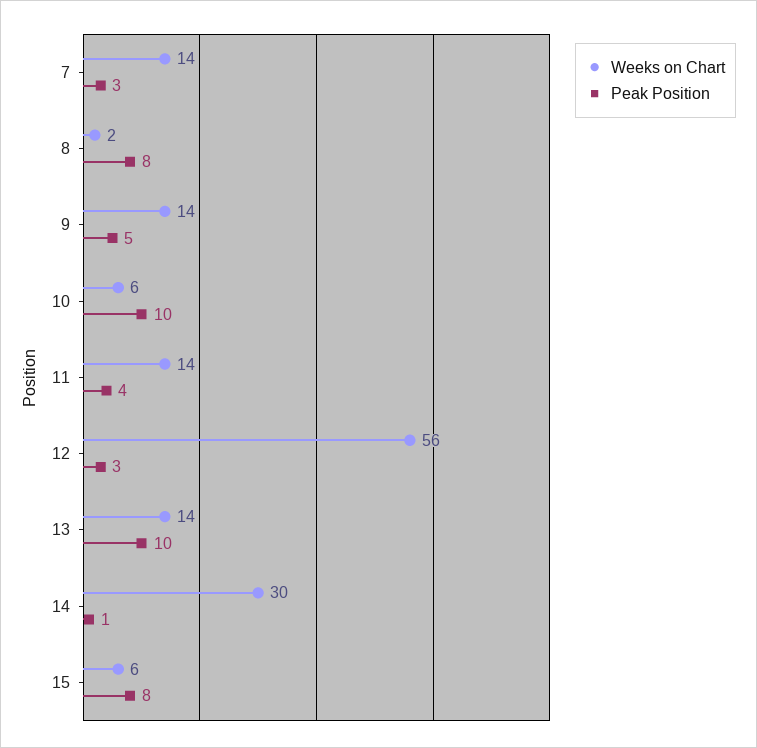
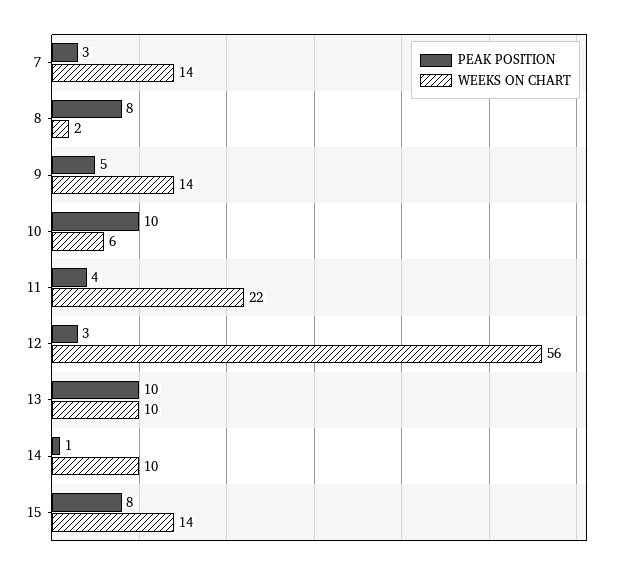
  {
    "Weeks on Chart": {
      "7": 14,
      "8": 2,
      "9": 14,
      "10": 6,
-     "11": 14,
+     "11": 22,
      "12": 56,
-     "13": 14,
+     "13": 10,
-     "14": 30,
+     "14": 10,
-     "15": 6
+     "15": 14
    },
    "Peak Position": {
      "7": 3,
      "8": 8,
      "9": 5,
      "10": 10,
      "11": 4,
      "12": 3,
      "13": 10,
      "14": 1,
      "15": 8
    }
  }

